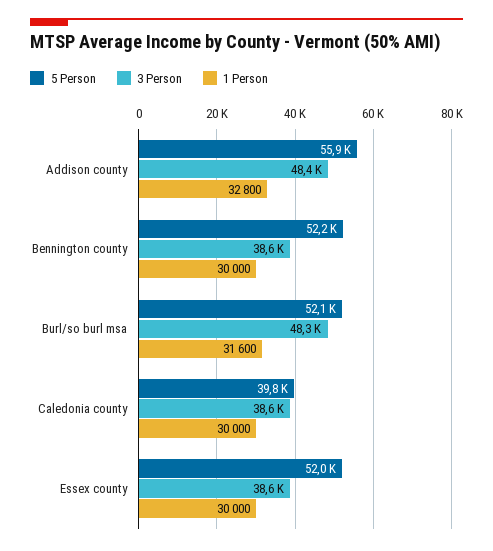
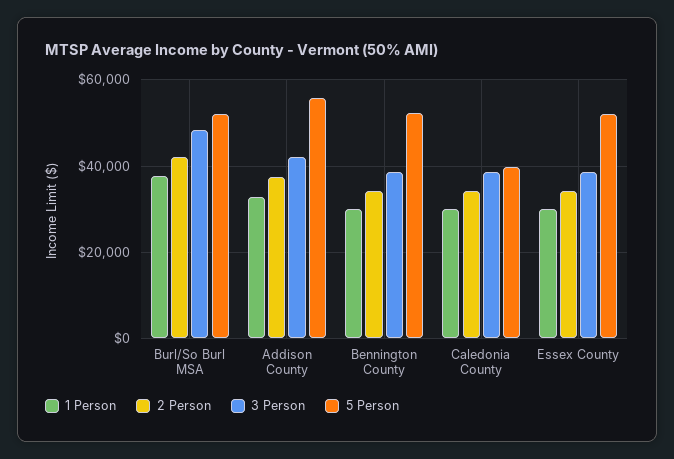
  {
    "5 Person": {
      "Addison county": 55900,
      "Bennington county": 52200,
      "Burl/so burl msa": 52100,
      "Caledonia county": 39800,
      "Essex county": 52000
    },
    "3 Person": {
-     "Addison county": 48400,
+     "Addison county": 42000,
      "Bennington county": 38600,
      "Burl/so burl msa": 48300,
      "Caledonia county": 38600,
      "Essex county": 38600
    },
    "1 Person": {
      "Addison county": 32800,
      "Bennington county": 30000,
-     "Burl/so burl msa": 31600,
+     "Burl/so burl msa": 38000,
      "Caledonia county": 30000,
      "Essex county": 30000
-   }
+   },
+   "2 Person": {
+     "Burl/so burl msa": 42000,
+     "Addison county": 38000,
+     "Bennington county": 34000,
+     "Caledonia county": 34000,
+     "Essex county": 34000
+   }
  }

